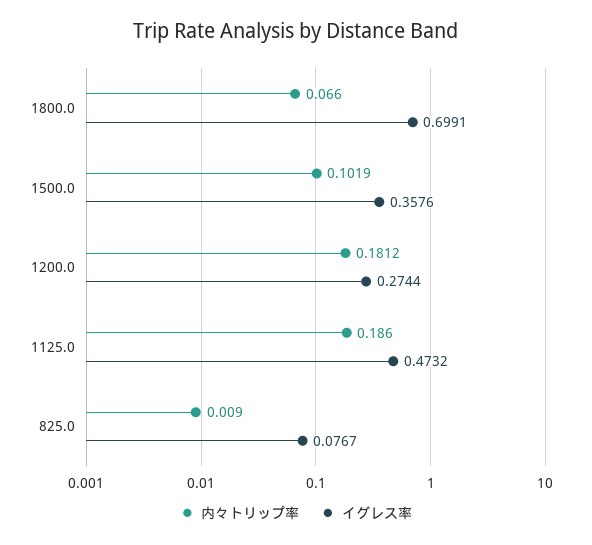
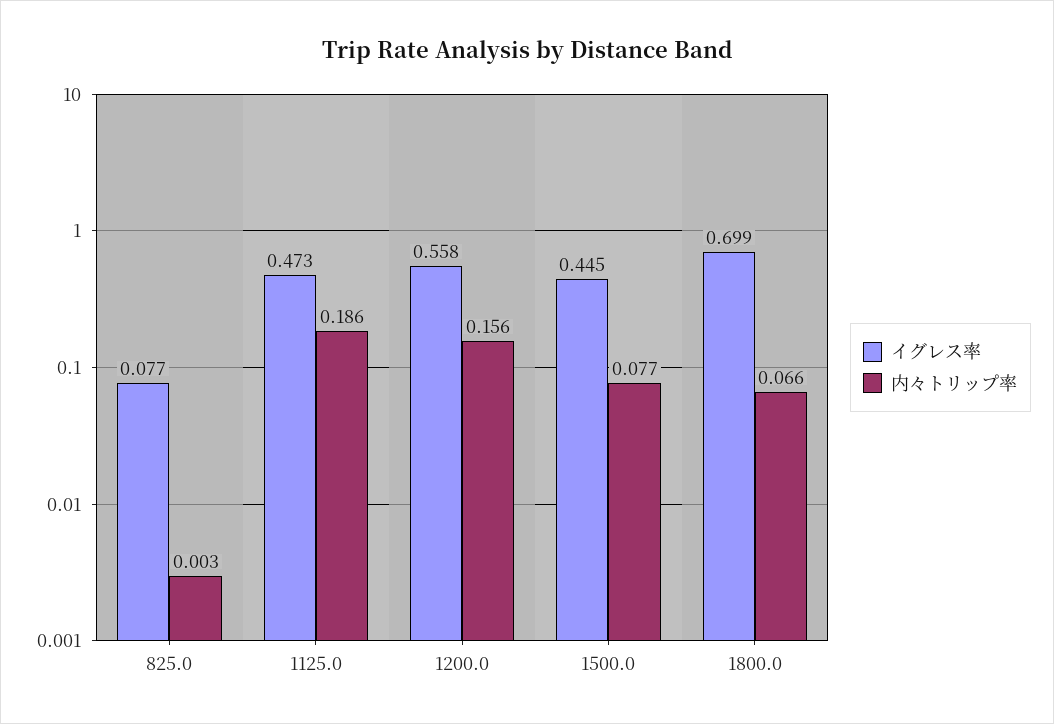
  {
    "内々トリップ率": {
      "1800.0": 0.066,
-     "1500.0": 0.1019,
+     "1500.0": 0.077,
-     "1200.0": 0.1812,
+     "1200.0": 0.156,
      "1125.0": 0.186,
-     "825.0": 0.009
+     "825.0": 0.003
    },
    "イグレス率": {
      "1800.0": 0.6991,
-     "1500.0": 0.3576,
+     "1500.0": 0.445,
-     "1200.0": 0.2744,
+     "1200.0": 0.558,
      "1125.0": 0.4732,
      "825.0": 0.0767
    }
  }

